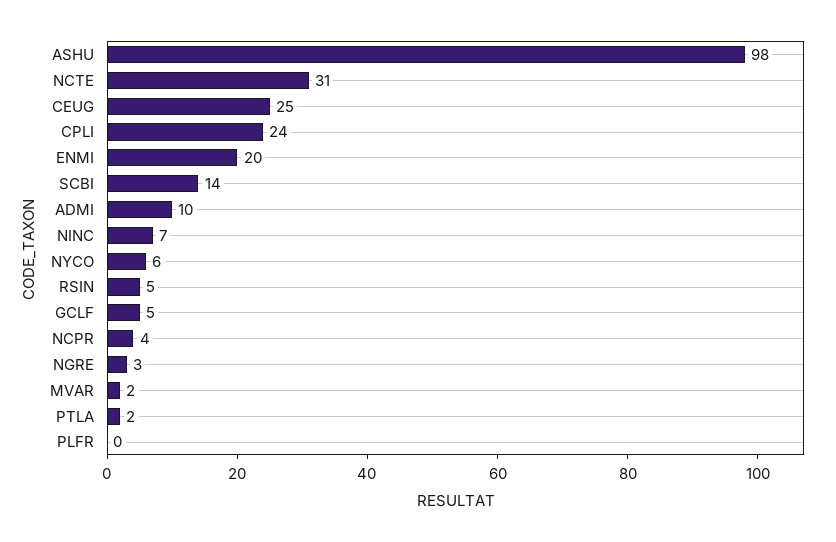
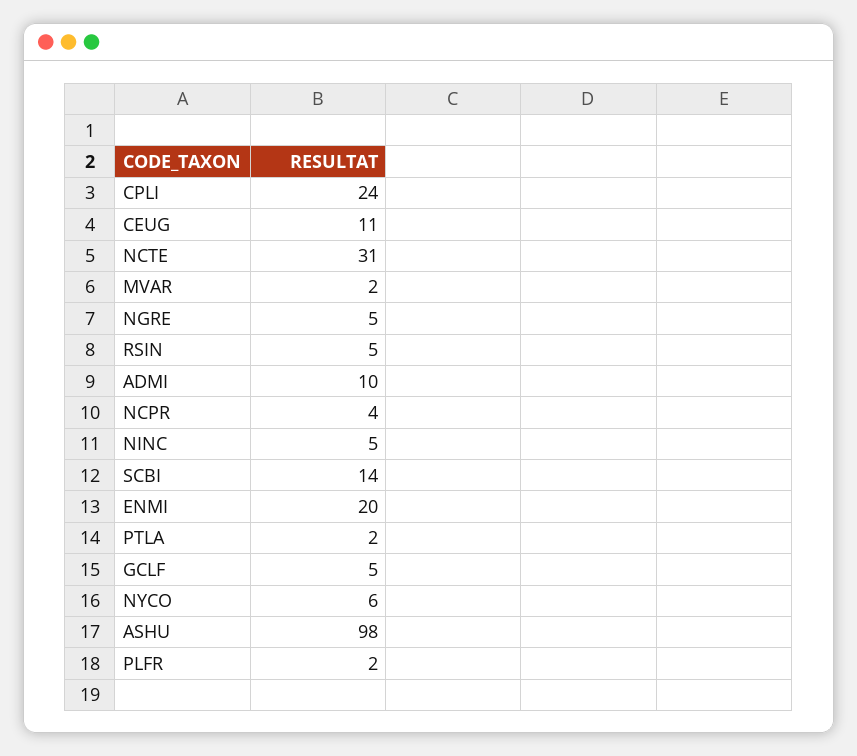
  {
    "ASHU": 98,
    "NCTE": 31,
-   "CEUG": 25,
+   "CEUG": 11,
    "CPLI": 24,
    "ENMI": 20,
    "SCBI": 14,
    "ADMI": 10,
-   "NINC": 7,
+   "NINC": 5,
    "NYCO": 6,
    "RSIN": 5,
    "GCLF": 5,
    "NCPR": 4,
-   "NGRE": 3,
+   "NGRE": 5,
    "MVAR": 2,
    "PTLA": 2,
-   "PLFR": 0
+   "PLFR": 2
  }

